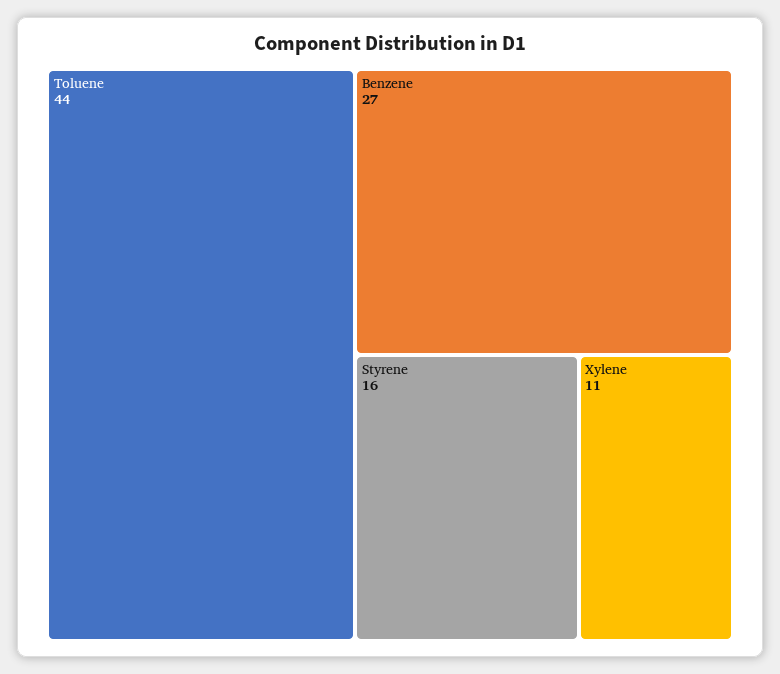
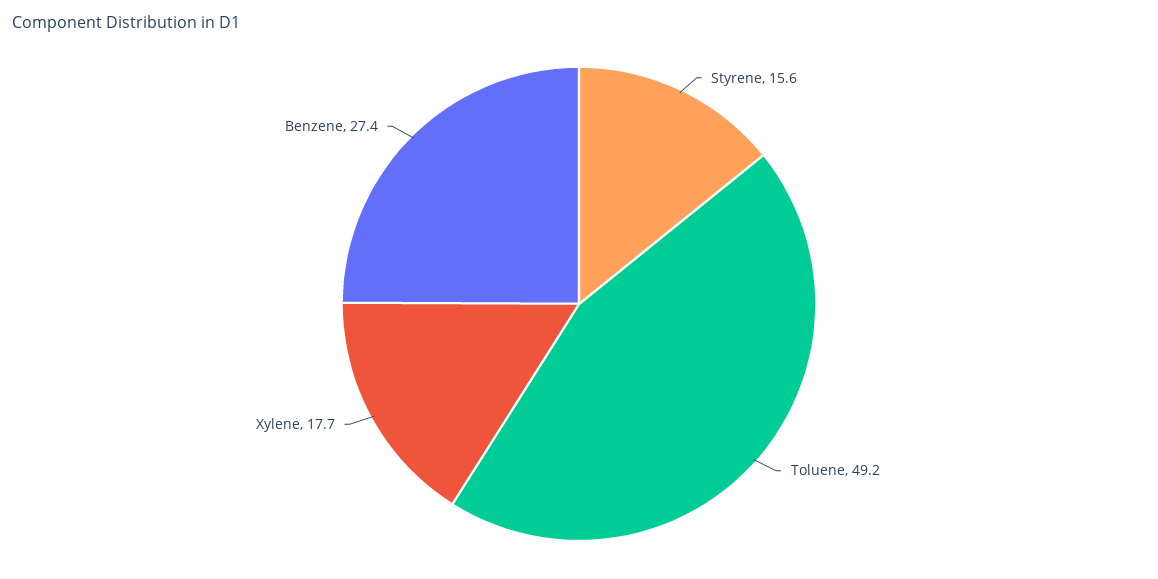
  {
-   "Toluene": 44,
+   "Toluene": 49.2,
    "Benzene": 27.4,
    "Styrene": 15.6,
-   "Xylene": 11
+   "Xylene": 17.7
  }

